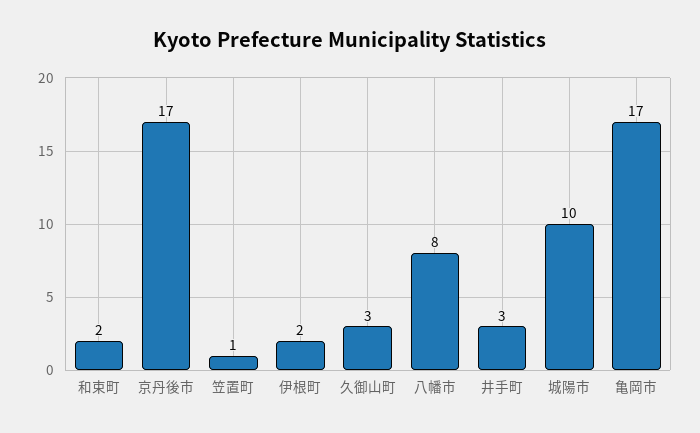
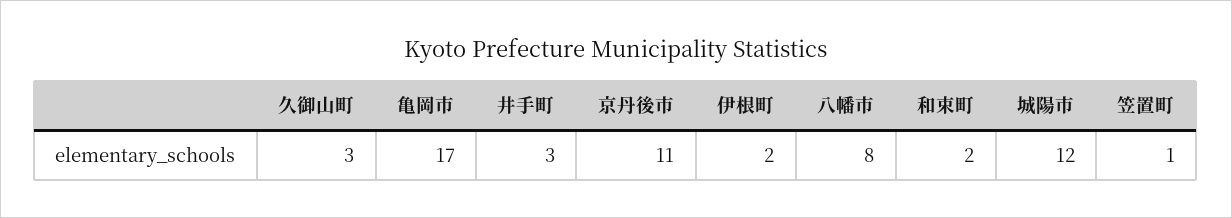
  {
    "和束町": 2,
-   "京丹後市": 17,
+   "京丹後市": 11,
    "笠置町": 1,
    "伊根町": 2,
    "久御山町": 3,
    "八幡市": 8,
    "井手町": 3,
-   "城陽市": 10,
+   "城陽市": 12,
    "亀岡市": 17
  }

